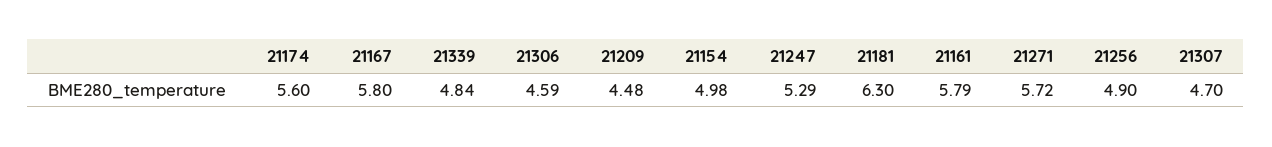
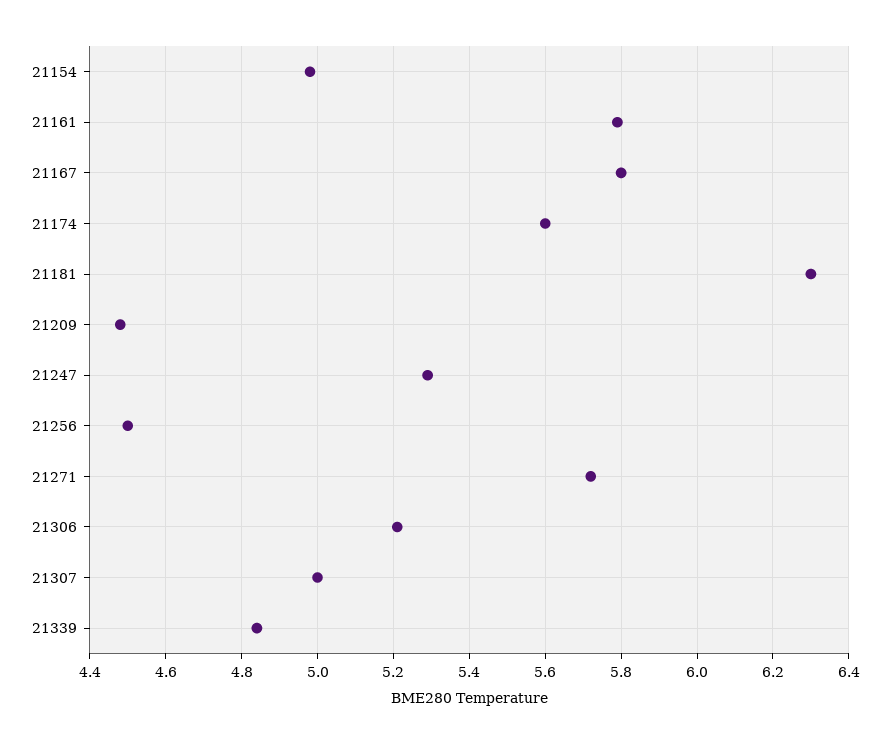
  {
    "21174": 5.6,
    "21167": 5.8,
    "21339": 4.84,
-   "21306": 4.59,
+   "21306": 5.2,
    "21209": 4.48,
    "21154": 4.98,
    "21247": 5.29,
    "21181": 6.3,
    "21161": 5.79,
    "21271": 5.72,
-   "21256": 4.9,
+   "21256": 4.5,
-   "21307": 4.7
+   "21307": 5
  }

